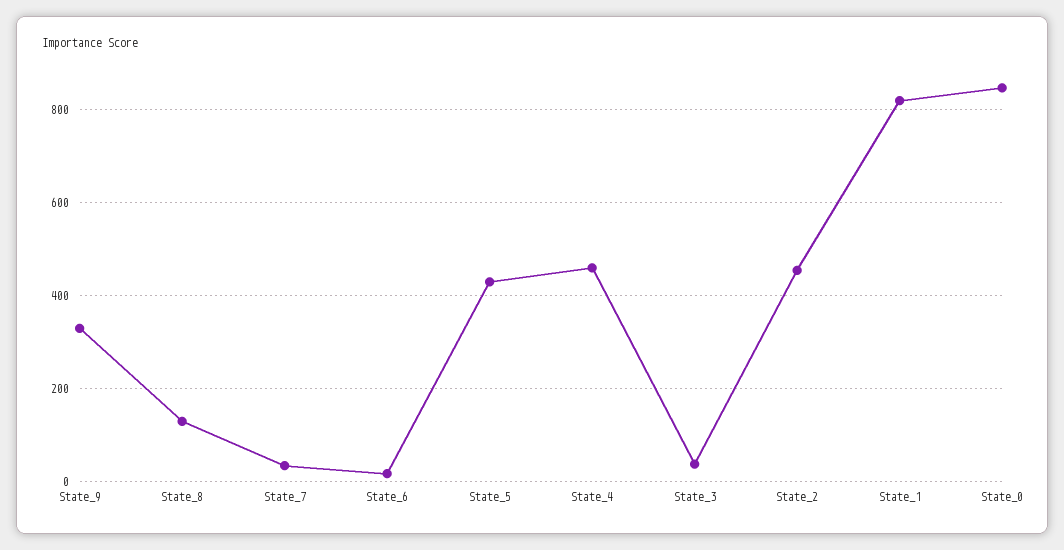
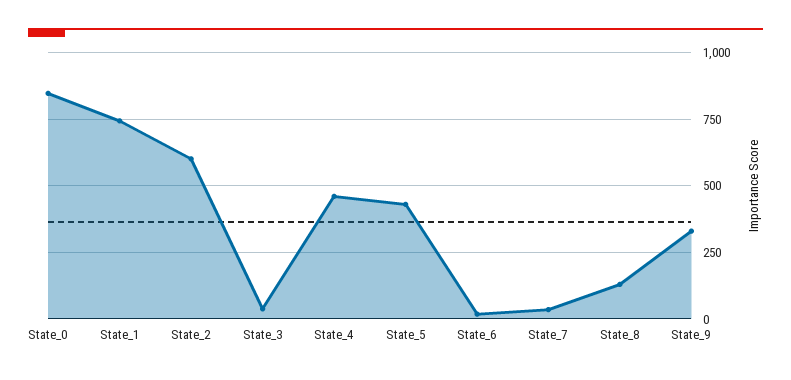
  {
    "State_9": 340,
    "State_8": 140,
    "State_7": 40,
    "State_6": 20,
    "State_5": 440,
    "State_4": 460,
    "State_3": 40,
-   "State_2": 460,
+   "State_2": 600,
-   "State_1": 820,
+   "State_1": 750,
    "State_0": 840
  }

